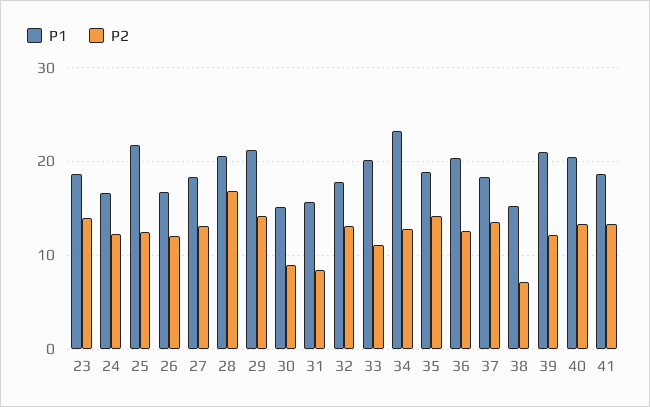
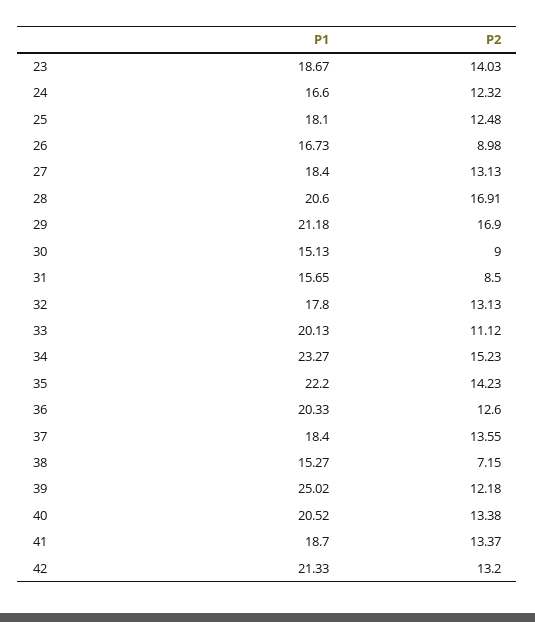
  {
    "P1": {
      "23": 18.67,
      "24": 16.6,
-     "25": 22,
+     "25": 18.1,
      "26": 16.73,
      "27": 18.4,
      "28": 20.6,
      "29": 21.18,
      "30": 15.13,
      "31": 15.65,
      "32": 17.8,
      "33": 20.13,
      "34": 23.27,
-     "35": 19,
+     "35": 22.2,
      "36": 20.33,
      "37": 18.4,
      "38": 15.27,
-     "39": 21,
+     "39": 25.02,
      "40": 20.52,
-     "41": 18.7
+     "41": 18.7,
+     "42": 21.33
    },
    "P2": {
      "23": 14.03,
      "24": 12.32,
      "25": 12.48,
-     "26": 12,
+     "26": 8.98,
      "27": 13.13,
      "28": 16.91,
-     "29": 14,
+     "29": 16.9,
      "30": 9,
      "31": 8.5,
      "32": 13.13,
      "33": 11.12,
-     "34": 13,
+     "34": 15.23,
      "35": 14.23,
      "36": 12.6,
      "37": 13.55,
      "38": 7.15,
      "39": 12.18,
      "40": 13.38,
-     "41": 13.37
+     "41": 13.37,
+     "42": 13.2
    }
  }

